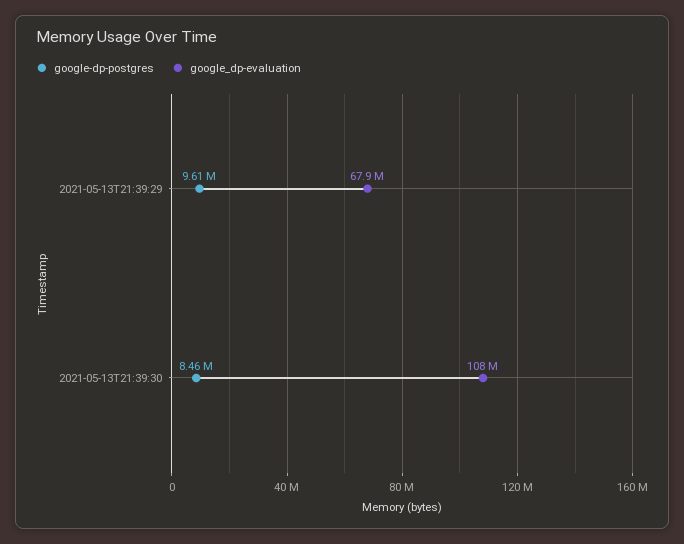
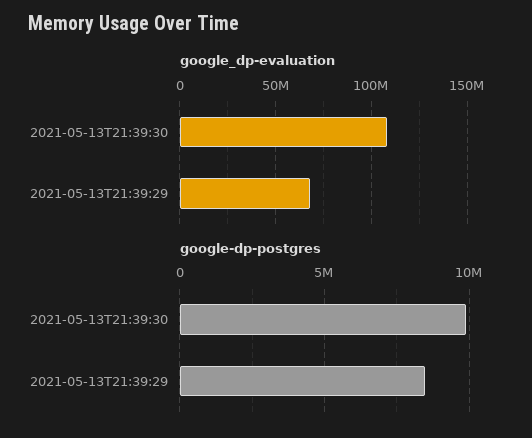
  {
    "google-dp-postgres": {
-     "2021-05-13T21:39:29": 9610000,
+     "2021-05-13T21:39:29": 8500000,
-     "2021-05-13T21:39:30": 8460000
+     "2021-05-13T21:39:30": 10000000
    },
    "google_dp-evaluation": {
      "2021-05-13T21:39:29": 67900000,
      "2021-05-13T21:39:30": 108000000
    }
  }

